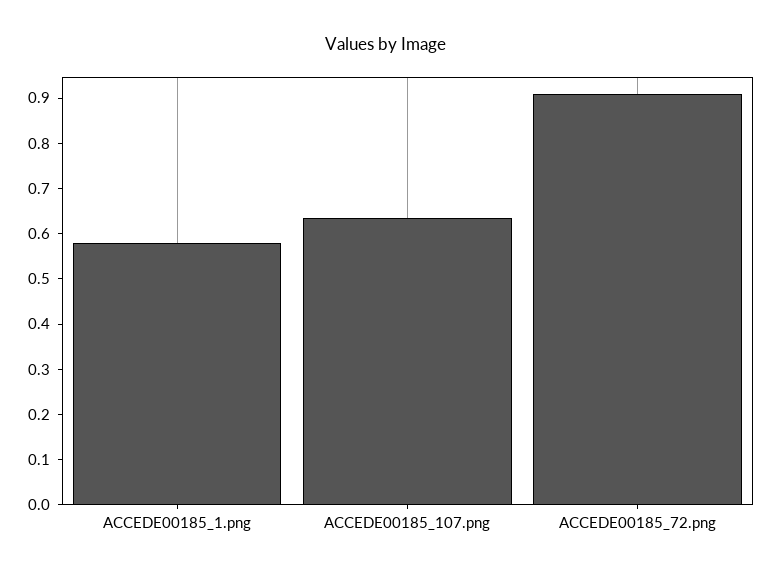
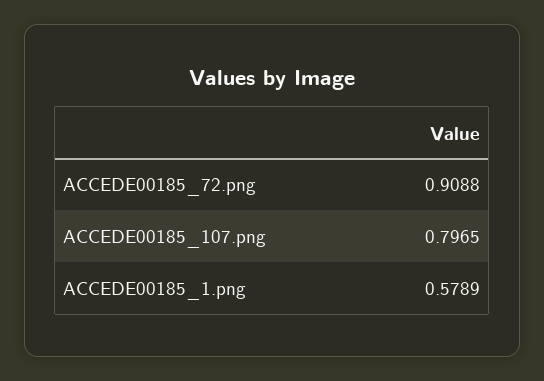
  {
    "ACCEDE00185_1.png": 0.5789,
-   "ACCEDE00185_107.png": 0.64,
+   "ACCEDE00185_107.png": 0.7965,
    "ACCEDE00185_72.png": 0.9088
  }

